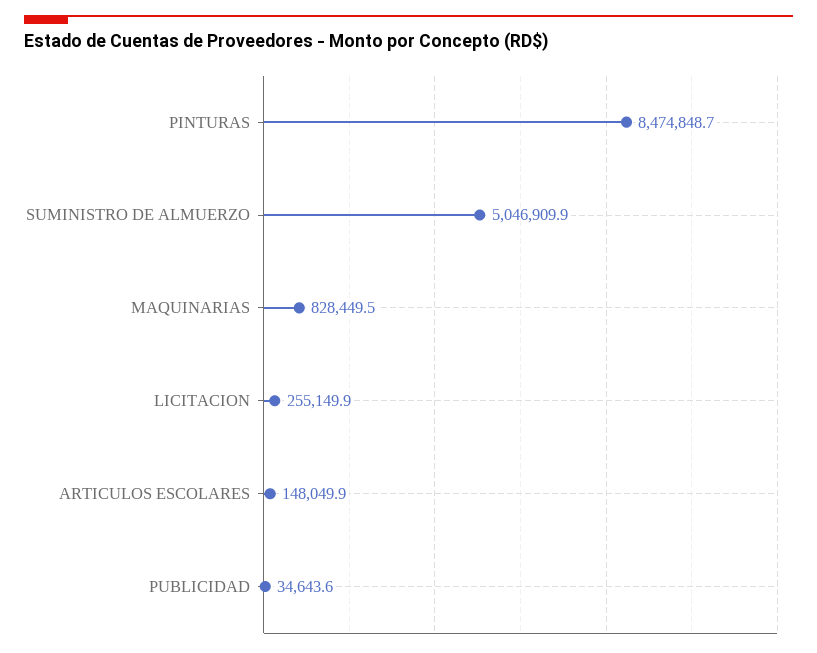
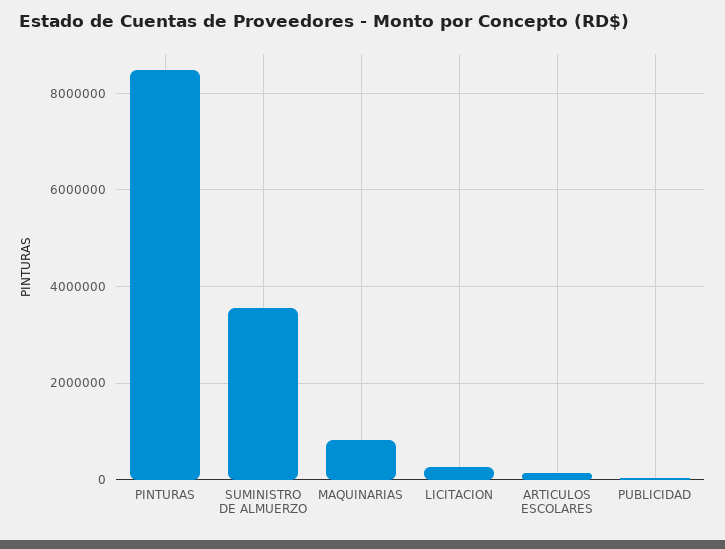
  {
    "PINTURAS": 8474848.7,
-   "SUMINISTRO DE ALMUERZO": 5046909.9,
+   "SUMINISTRO DE ALMUERZO": 3600000,
    "MAQUINARIAS": 828449.5,
    "LICITACION": 255149.9,
    "ARTICULOS ESCOLARES": 148049.9,
    "PUBLICIDAD": 34643.6
  }

